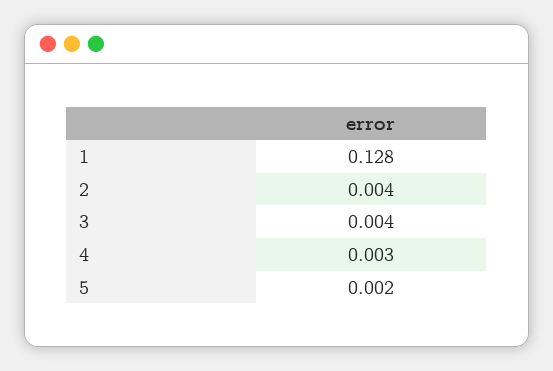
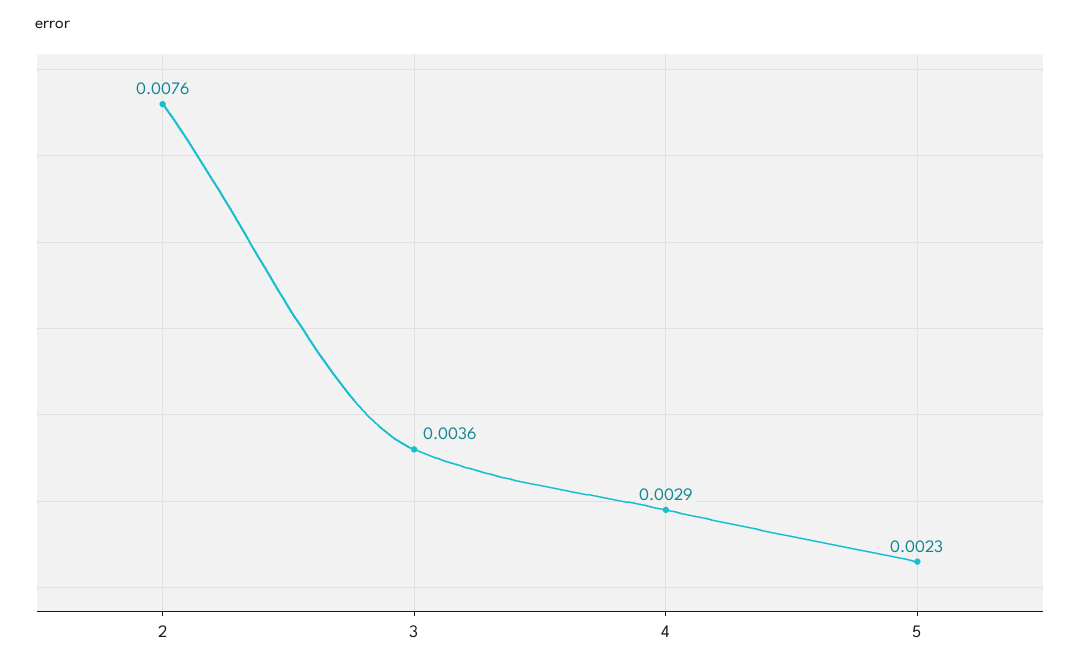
  {
-   "1": 0.128,
-   "2": 0.004,
+   "2": 0.0076,
    "3": 0.0036,
    "4": 0.0029,
    "5": 0.0023
  }

